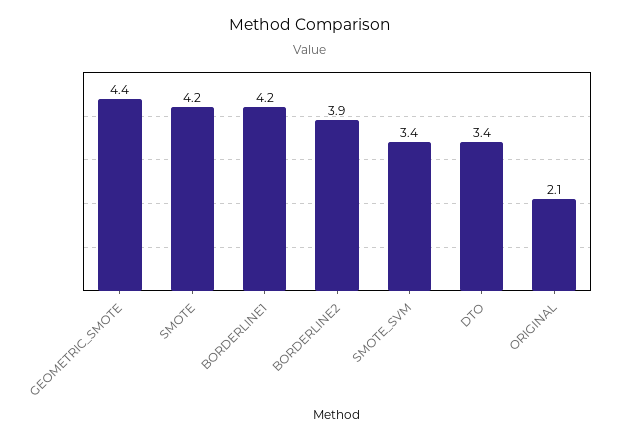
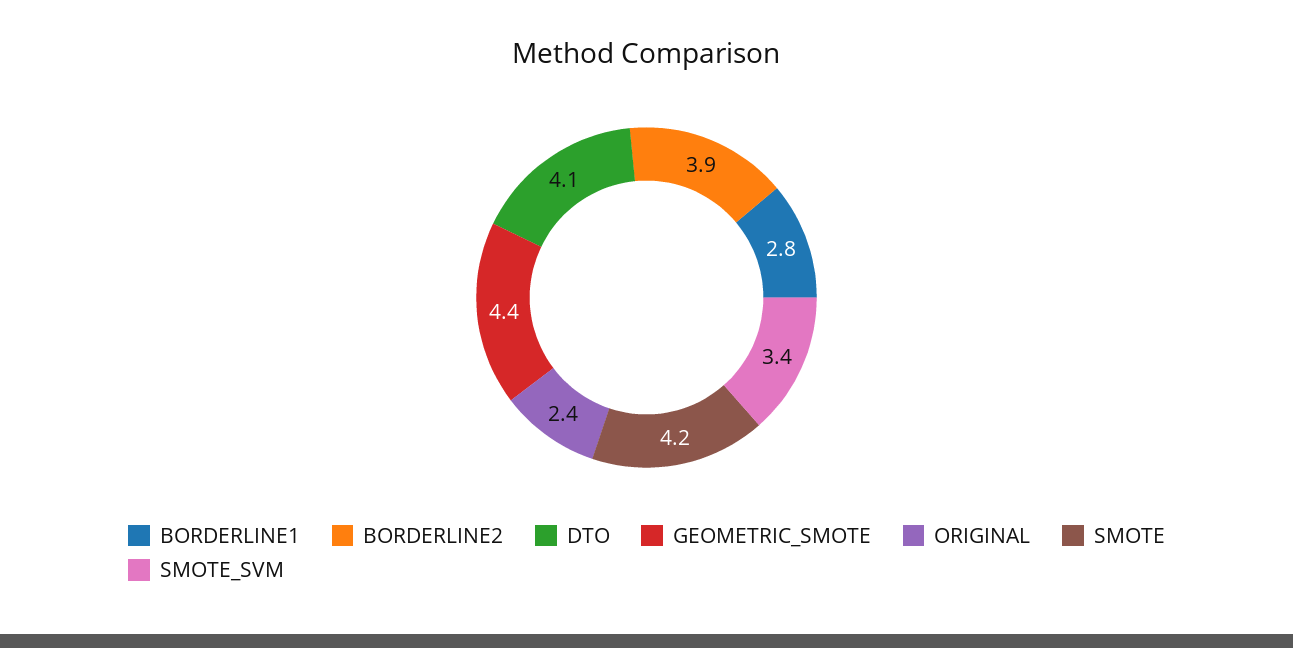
  {
    "GEOMETRIC_SMOTE": 4.4,
    "SMOTE": 4.2,
-   "BORDERLINE1": 4.2,
+   "BORDERLINE1": 2.8,
    "BORDERLINE2": 3.9,
    "SMOTE_SVM": 3.4,
-   "DTO": 3.4,
+   "DTO": 4.1,
-   "ORIGINAL": 2.1
+   "ORIGINAL": 2.4
  }

